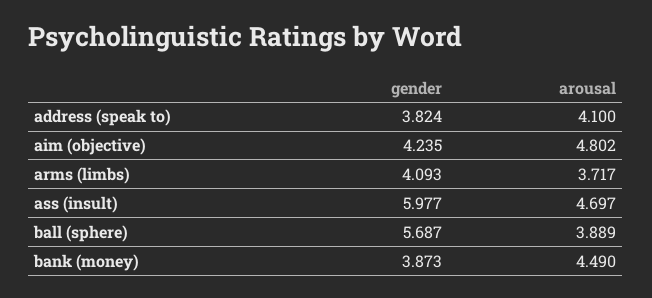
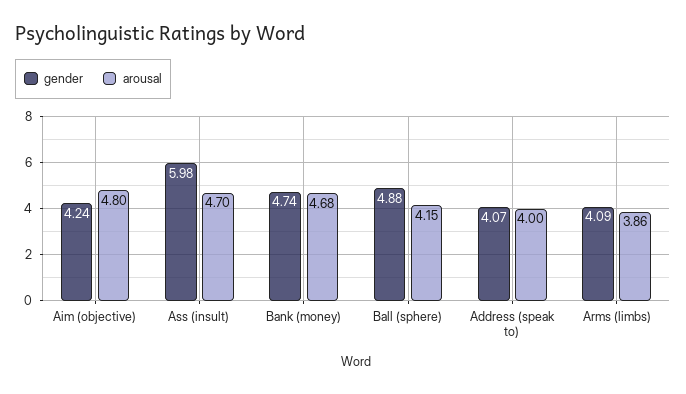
  {
    "gender": {
-     "address (speak to)": 3.824,
+     "address (speak to)": 4.07,
      "aim (objective)": 4.235,
      "arms (limbs)": 4.093,
      "ass (insult)": 5.977,
-     "ball (sphere)": 5.687,
+     "ball (sphere)": 4.88,
-     "bank (money)": 3.873
+     "bank (money)": 4.74
    },
    "arousal": {
-     "address (speak to)": 4.1,
+     "address (speak to)": 4,
      "aim (objective)": 4.802,
-     "arms (limbs)": 3.717,
+     "arms (limbs)": 3.86,
      "ass (insult)": 4.697,
-     "ball (sphere)": 3.889,
+     "ball (sphere)": 4.15,
-     "bank (money)": 4.49
+     "bank (money)": 4.68
    }
  }

